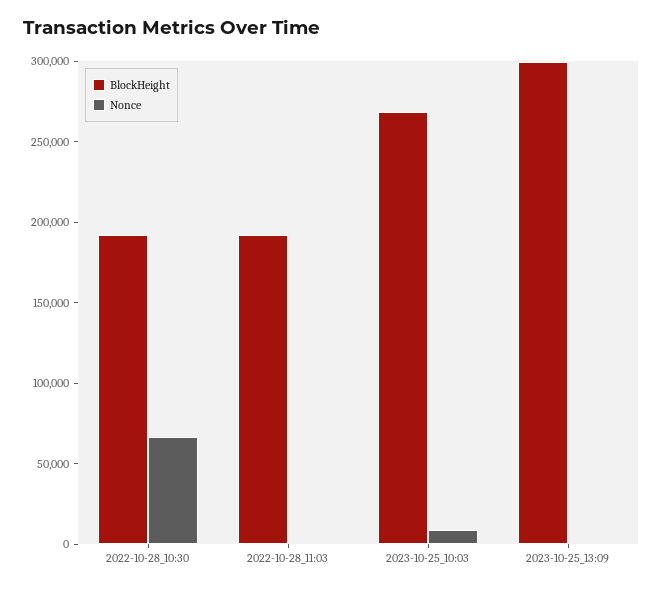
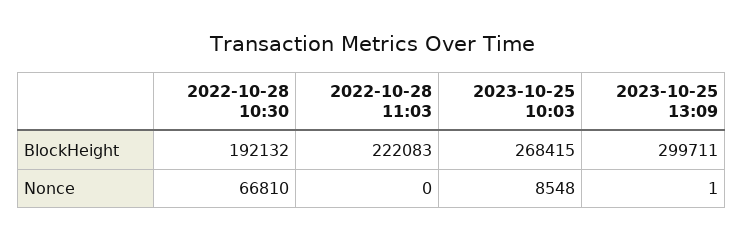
  {
    "BlockHeight": {
      "2022-10-28_10:30": 192132,
-     "2022-10-28_11:03": 190000,
+     "2022-10-28_11:03": 222083,
      "2023-10-25_10:03": 268415,
      "2023-10-25_13:09": 299711
    },
    "Nonce": {
      "2022-10-28_10:30": 66810,
      "2022-10-28_11:03": 0,
      "2023-10-25_10:03": 8548,
      "2023-10-25_13:09": 1
    }
  }

